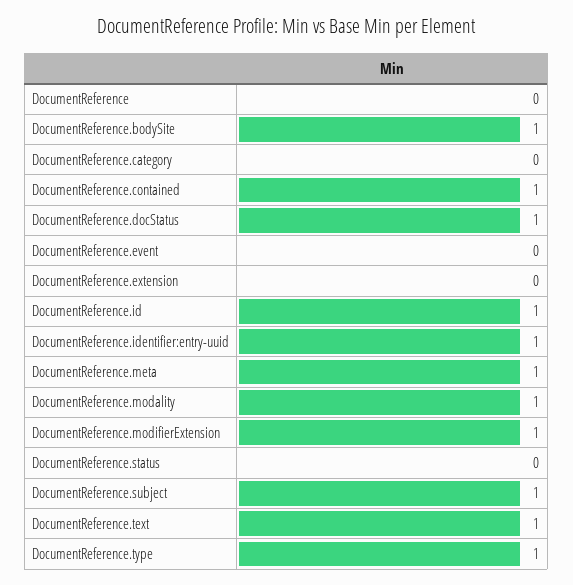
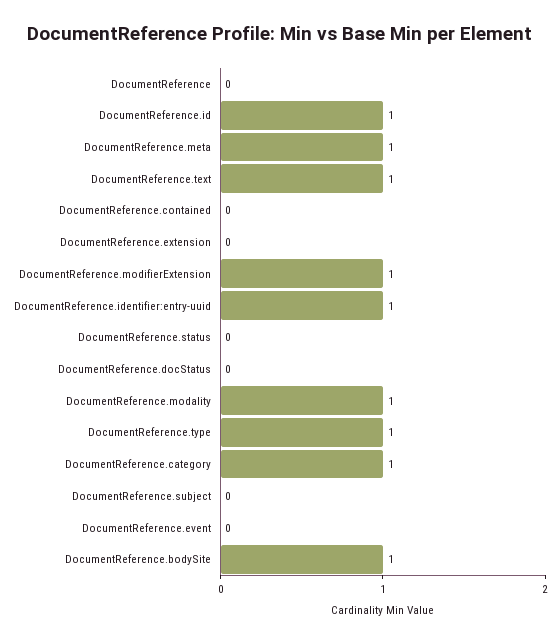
  {
    "DocumentReference": 0,
    "DocumentReference.bodySite": 1,
-   "DocumentReference.category": 0,
+   "DocumentReference.category": 1,
-   "DocumentReference.contained": 1,
+   "DocumentReference.contained": 0,
-   "DocumentReference.docStatus": 1,
+   "DocumentReference.docStatus": 0,
    "DocumentReference.event": 0,
    "DocumentReference.extension": 0,
    "DocumentReference.id": 1,
    "DocumentReference.identifier:entry-uuid": 1,
    "DocumentReference.meta": 1,
    "DocumentReference.modality": 1,
    "DocumentReference.modifierExtension": 1,
    "DocumentReference.status": 0,
-   "DocumentReference.subject": 1,
+   "DocumentReference.subject": 0,
    "DocumentReference.text": 1,
    "DocumentReference.type": 1
  }

